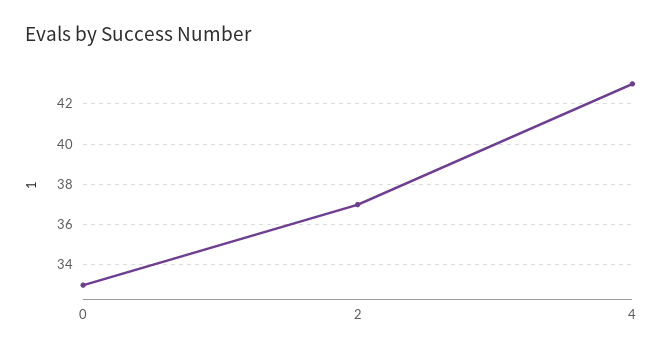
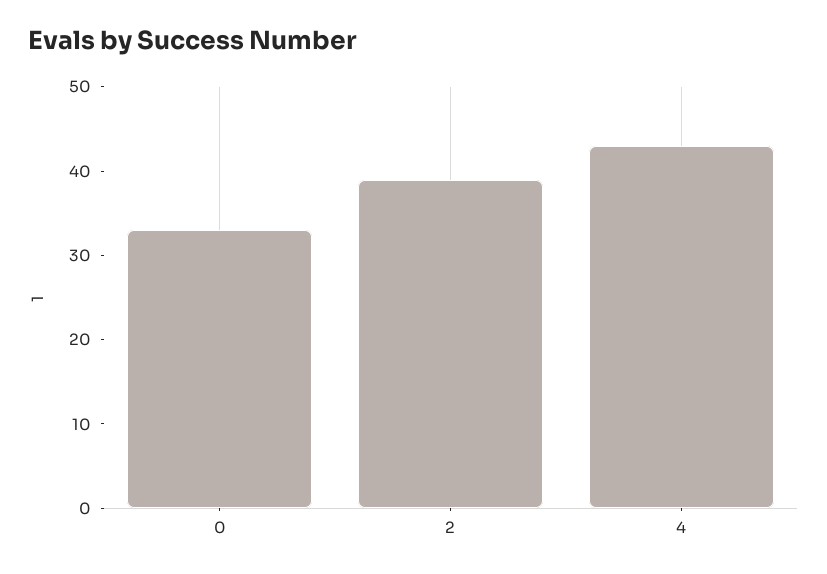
  {
    "0": 33,
-   "2": 37,
+   "2": 39,
    "4": 43
  }

